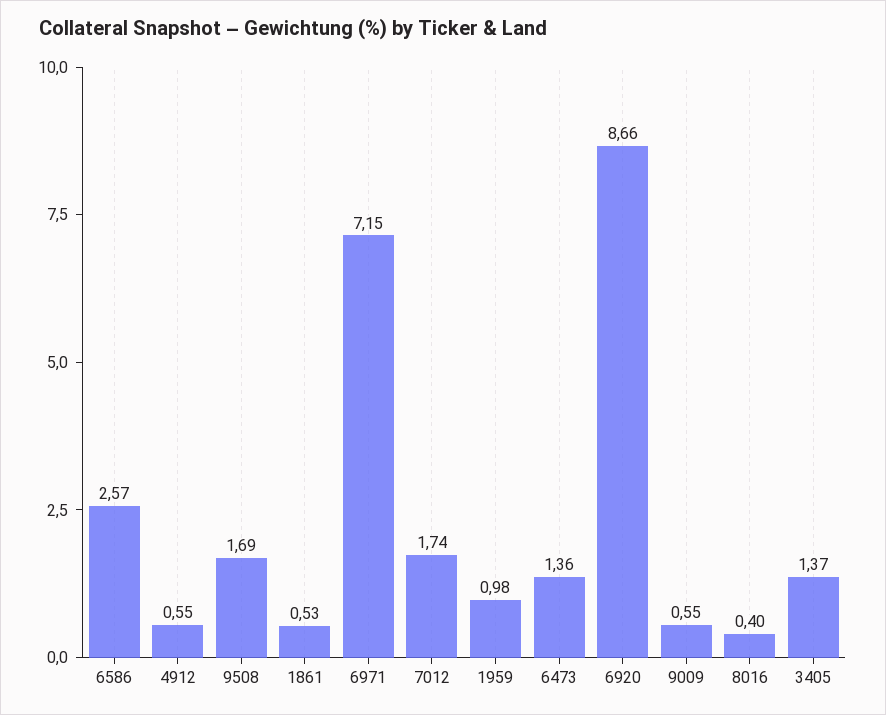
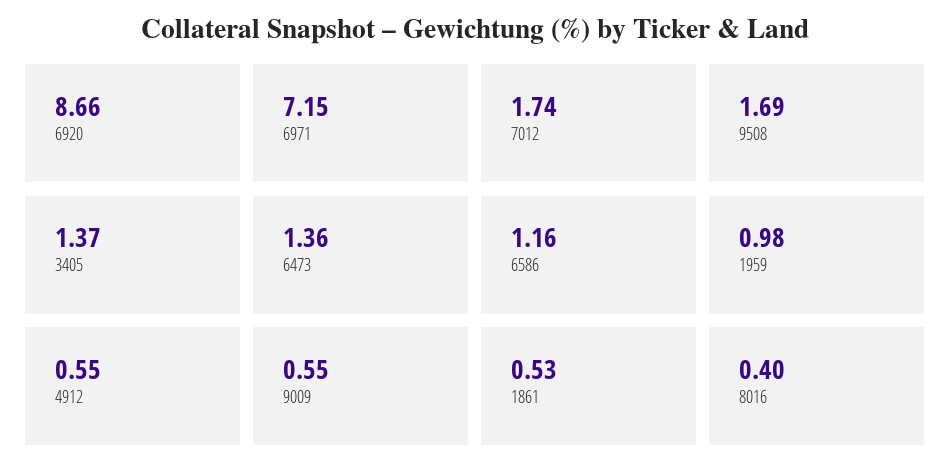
  {
-   "6586": 2.57,
+   "6586": 1.16,
    "4912": 0.55,
    "9508": 1.69,
    "1861": 0.53,
    "6971": 7.15,
    "7012": 1.74,
    "1959": 0.98,
    "6473": 1.36,
    "6920": 8.66,
    "9009": 0.55,
    "8016": 0.4,
    "3405": 1.37
  }

